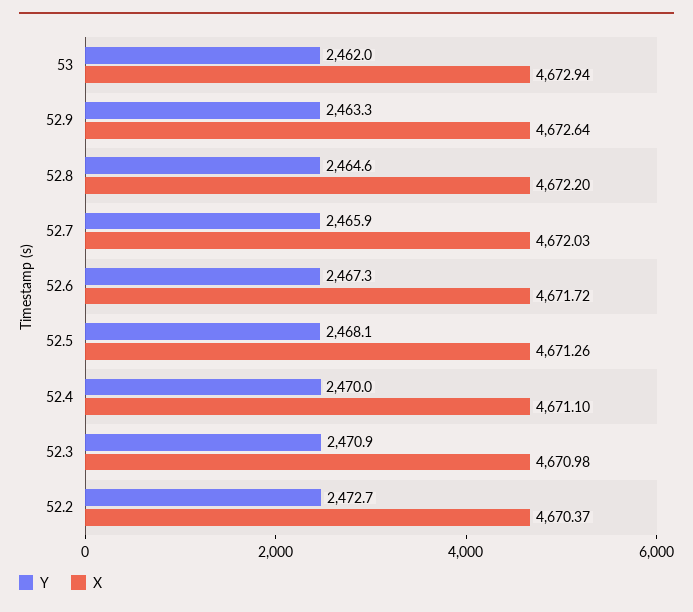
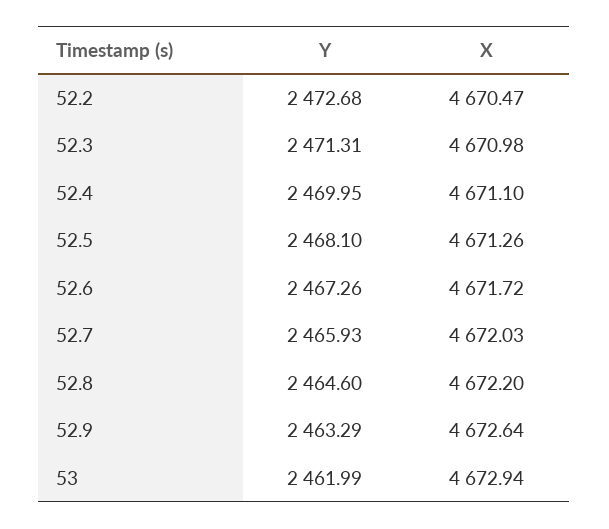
  {
    "Y": {
      "53": 2461.99,
      "52.9": 2463.29,
      "52.8": 2464.6,
      "52.7": 2465.93,
      "52.6": 2467.26,
      "52.5": 2468.1,
      "52.4": 2469.95,
-     "52.3": 2470.9,
+     "52.3": 2471.31,
      "52.2": 2472.68
    },
    "X": {
      "53": 4672.94,
      "52.9": 4672.64,
      "52.8": 4672.2,
      "52.7": 4672.03,
      "52.6": 4671.72,
      "52.5": 4671.26,
      "52.4": 4671.1,
      "52.3": 4670.98,
-     "52.2": 4670.37
+     "52.2": 4670.47
    }
  }

